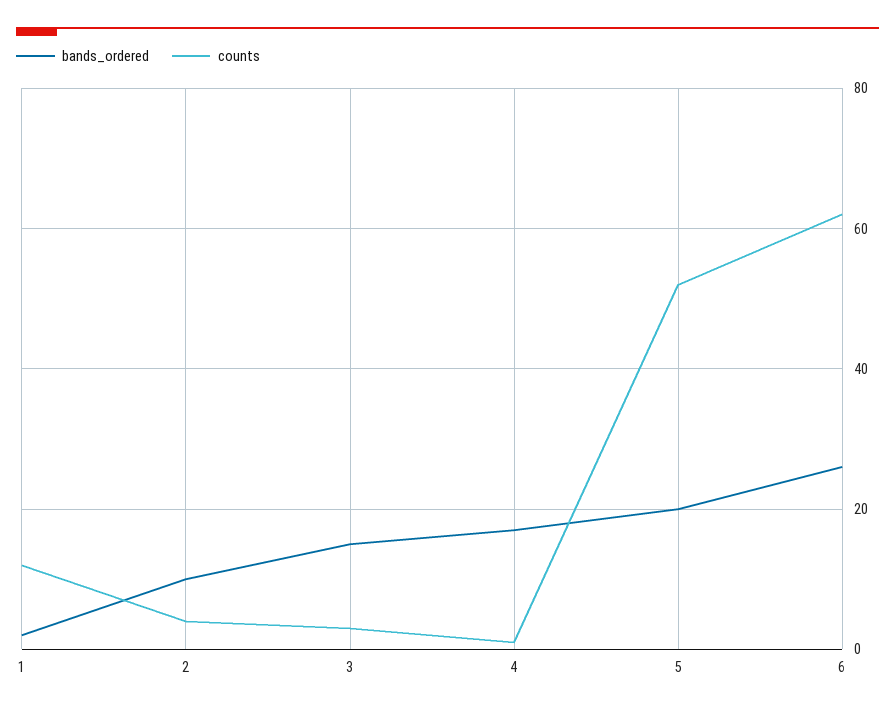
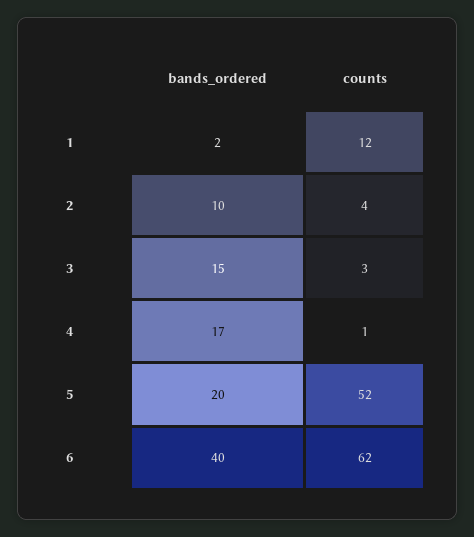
  {
    "bands_ordered": {
      "1": 2,
      "2": 10,
      "3": 15,
      "4": 17,
      "5": 20,
-     "6": 25
+     "6": 40
    },
    "counts": {
      "1": 12,
      "2": 4,
      "3": 3,
      "4": 1,
      "5": 52,
      "6": 62
    }
  }

